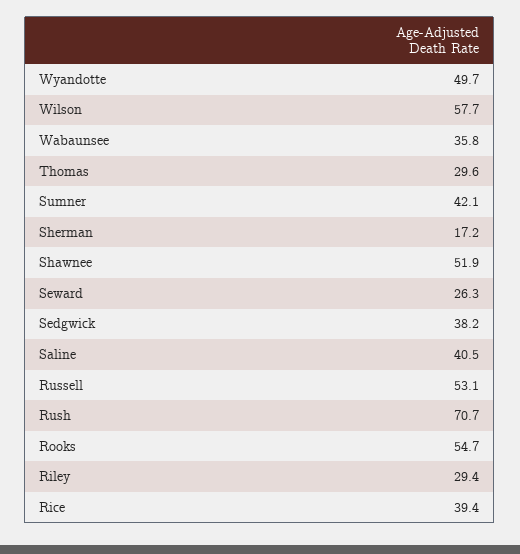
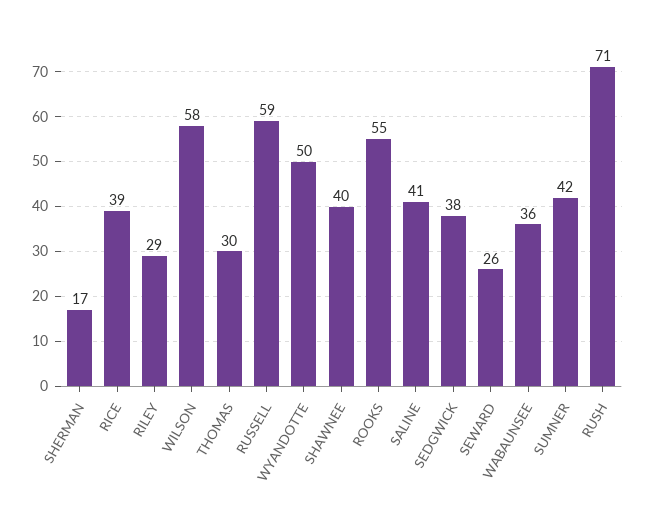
  {
    "Wyandotte": 49.7,
    "Wilson": 57.7,
    "Wabaunsee": 35.8,
    "Thomas": 29.6,
    "Sumner": 42.1,
    "Sherman": 17.2,
-   "Shawnee": 51.9,
+   "Shawnee": 40,
    "Seward": 26.3,
    "Sedgwick": 38.2,
    "Saline": 40.5,
-   "Russell": 53.1,
+   "Russell": 59,
    "Rush": 70.7,
    "Rooks": 54.7,
    "Riley": 29.4,
    "Rice": 39.4
  }

